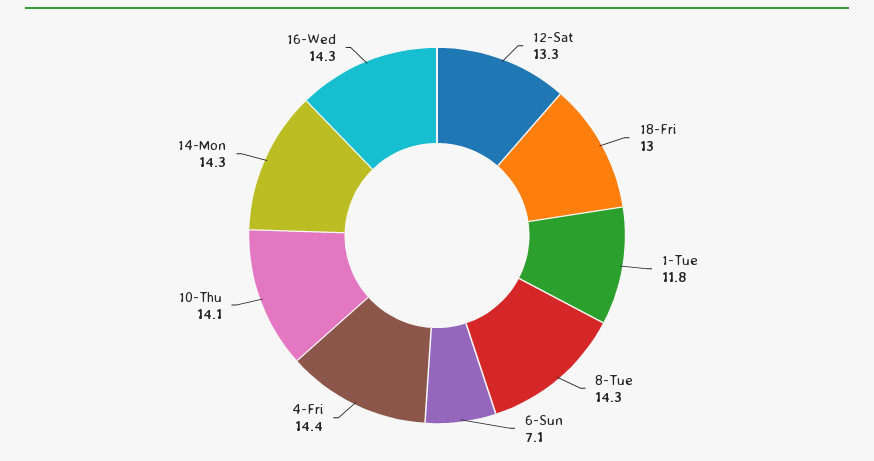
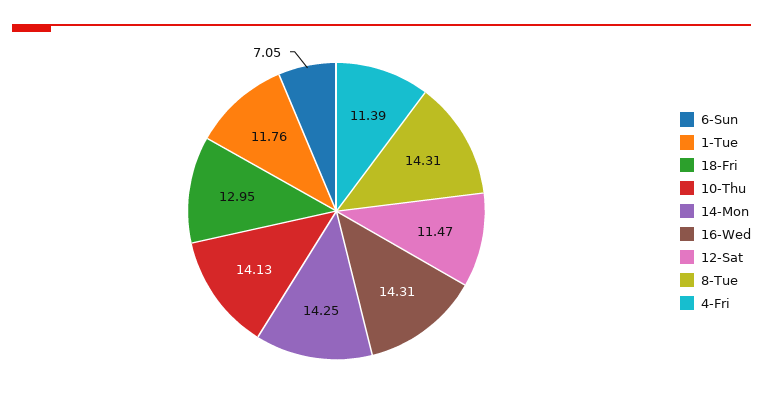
  {
-   "12-Sat": 13.3,
+   "12-Sat": 11.47,
    "18-Fri": 12.95,
    "1-Tue": 11.76,
    "8-Tue": 14.31,
    "6-Sun": 7.05,
-   "4-Fri": 14.4,
+   "4-Fri": 11.39,
    "10-Thu": 14.13,
    "14-Mon": 14.25,
    "16-Wed": 14.31
  }

